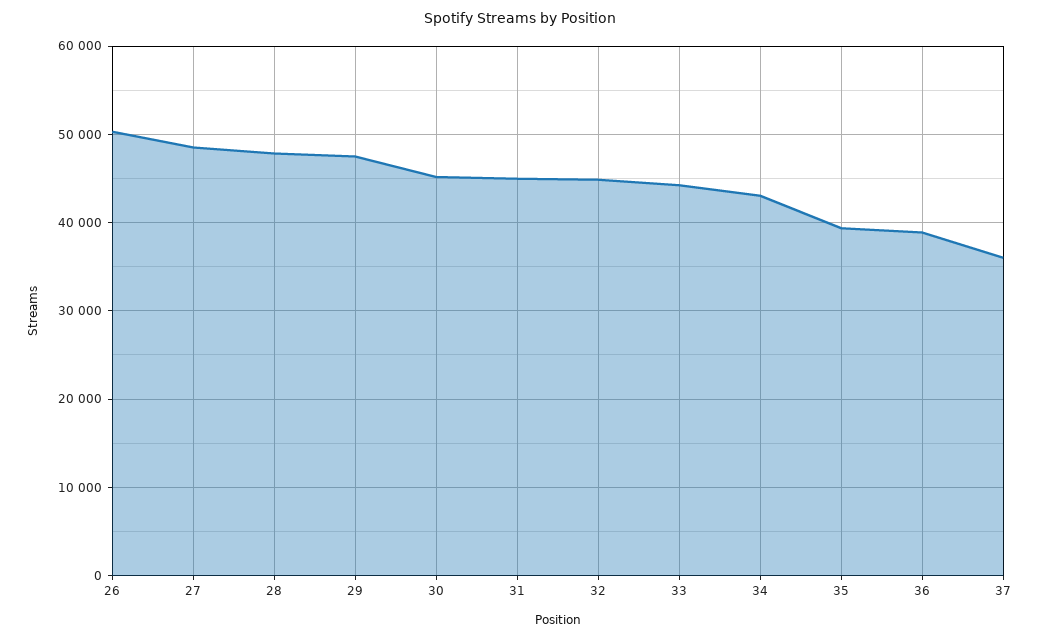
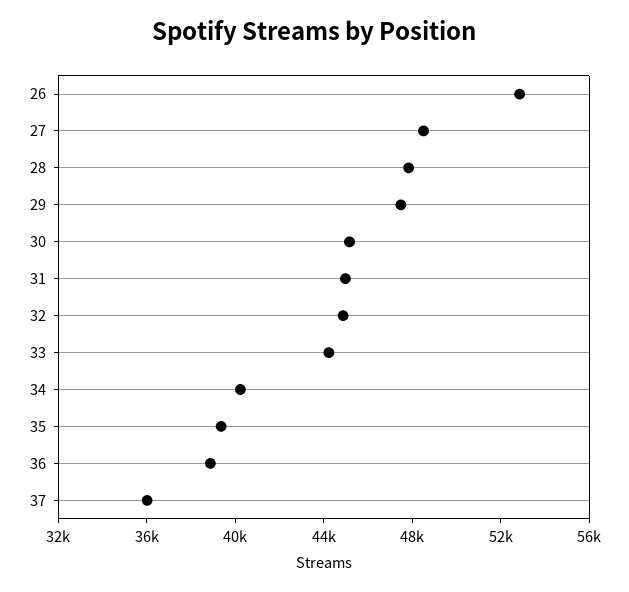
  {
-   "26": 50000,
+   "26": 53000,
    "27": 49000,
    "28": 48000,
    "29": 47000,
    "30": 45000,
    "31": 45000,
    "32": 45000,
    "33": 44000,
-   "34": 43000,
+   "34": 40000,
    "35": 39000,
    "36": 39000,
    "37": 36000
  }

